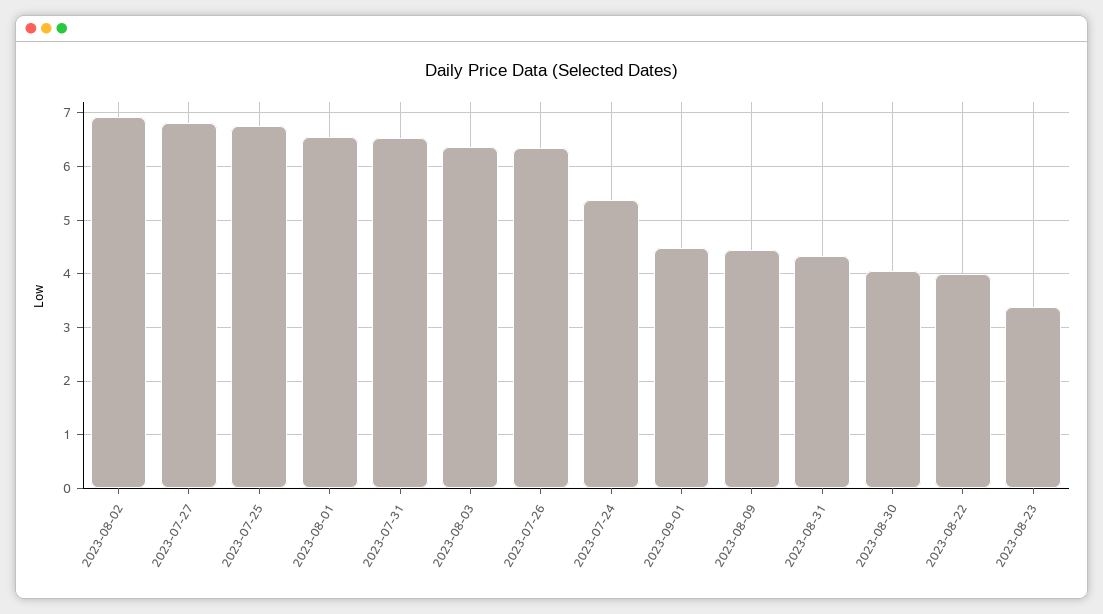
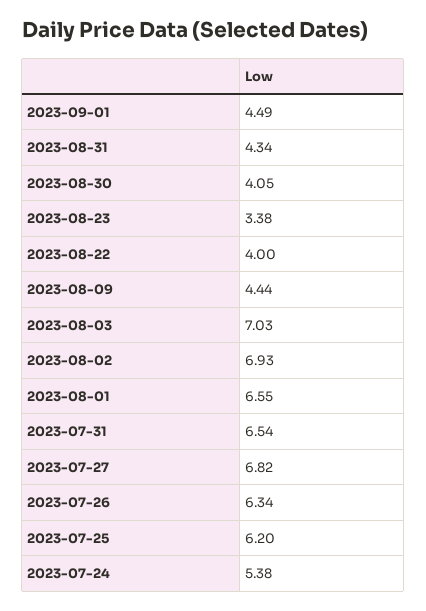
  {
    "2023-08-02": 6.93,
    "2023-07-27": 6.82,
-   "2023-07-25": 6.8,
+   "2023-07-25": 6.2,
    "2023-08-01": 6.55,
    "2023-07-31": 6.54,
-   "2023-08-03": 6.4,
+   "2023-08-03": 7.03,
    "2023-07-26": 6.34,
    "2023-07-24": 5.38,
    "2023-09-01": 4.49,
    "2023-08-09": 4.44,
    "2023-08-31": 4.34,
    "2023-08-30": 4.05,
    "2023-08-22": 4,
    "2023-08-23": 3.38
  }

